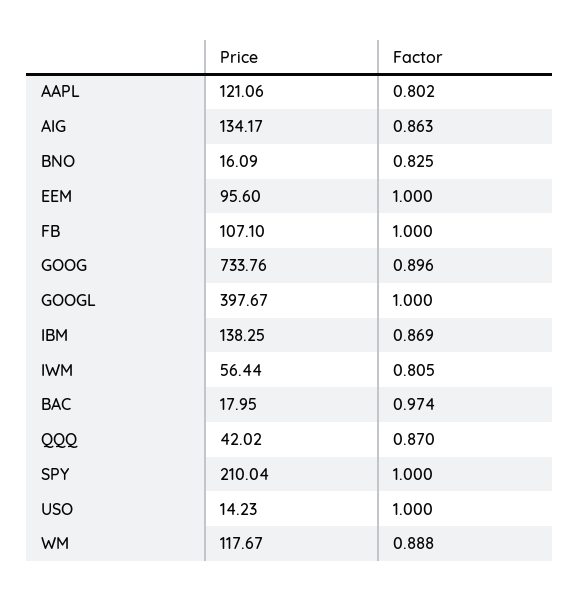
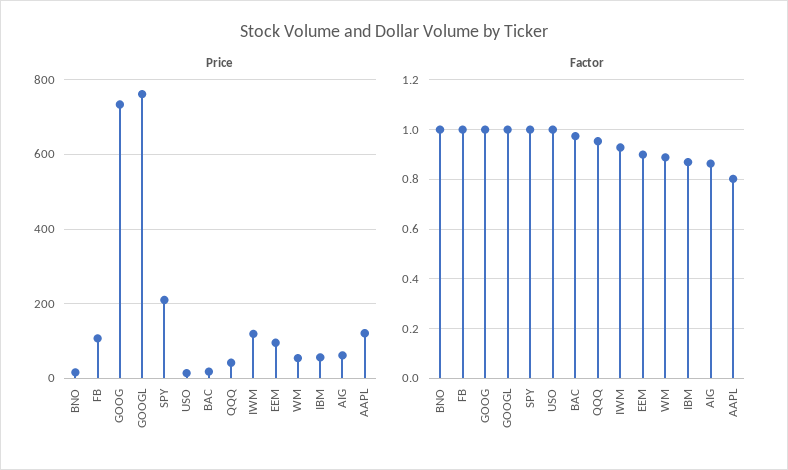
  {
    "Price": {
      "AAPL": 121.06,
-     "AIG": 134.17,
+     "AIG": 60,
      "BNO": 16.09,
      "EEM": 95.6,
      "FB": 107.1,
      "GOOG": 733.76,
-     "GOOGL": 397.67,
+     "GOOGL": 760,
-     "IBM": 138.25,
+     "IBM": 60,
-     "IWM": 56.44,
+     "IWM": 120,
      "BAC": 17.95,
      "QQQ": 42.02,
      "SPY": 210.04,
      "USO": 14.23,
-     "WM": 117.67
+     "WM": 60
    },
    "Factor": {
      "AAPL": 0.802,
      "AIG": 0.863,
-     "BNO": 0.825,
+     "BNO": 1,
-     "EEM": 1,
+     "EEM": 0.9,
      "FB": 1,
-     "GOOG": 0.896,
+     "GOOG": 1,
      "GOOGL": 1,
      "IBM": 0.869,
-     "IWM": 0.805,
+     "IWM": 0.925,
      "BAC": 0.974,
-     "QQQ": 0.87,
+     "QQQ": 0.95,
      "SPY": 1,
      "USO": 1,
      "WM": 0.888
    }
  }

